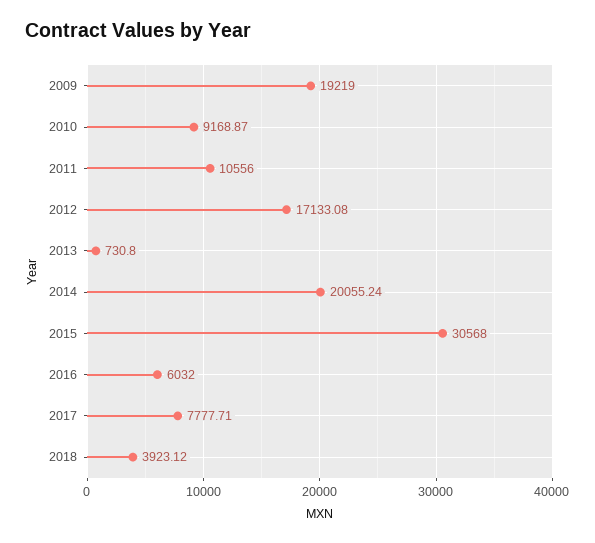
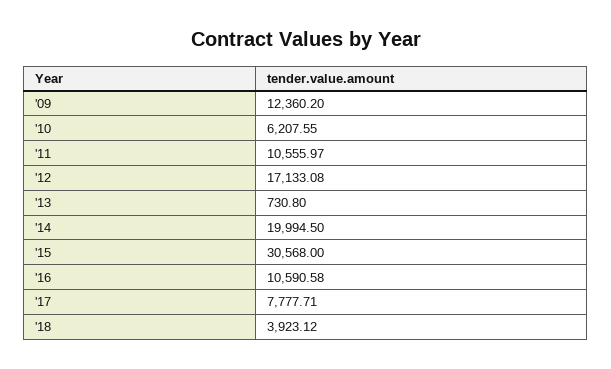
  {
-   "2009": 19219,
+   "2009": 12360.2,
-   "2010": 9168.87,
+   "2010": 6207.55,
-   "2011": 10556,
+   "2011": 10555.97,
    "2012": 17133.08,
    "2013": 730.8,
-   "2014": 20055.24,
+   "2014": 19994.5,
    "2015": 30568,
-   "2016": 6032,
+   "2016": 10590.58,
    "2017": 7777.71,
    "2018": 3923.12
  }

